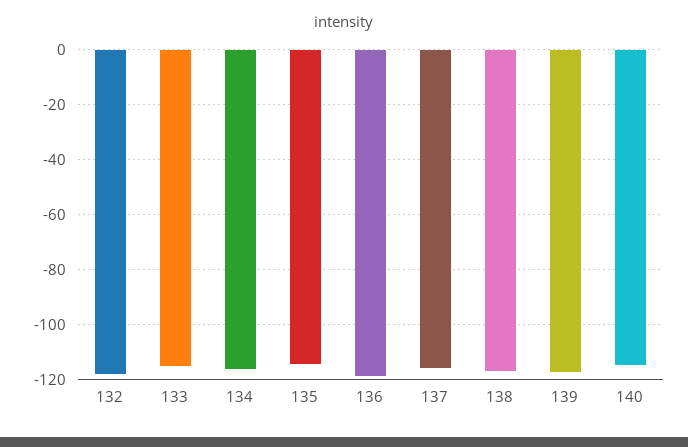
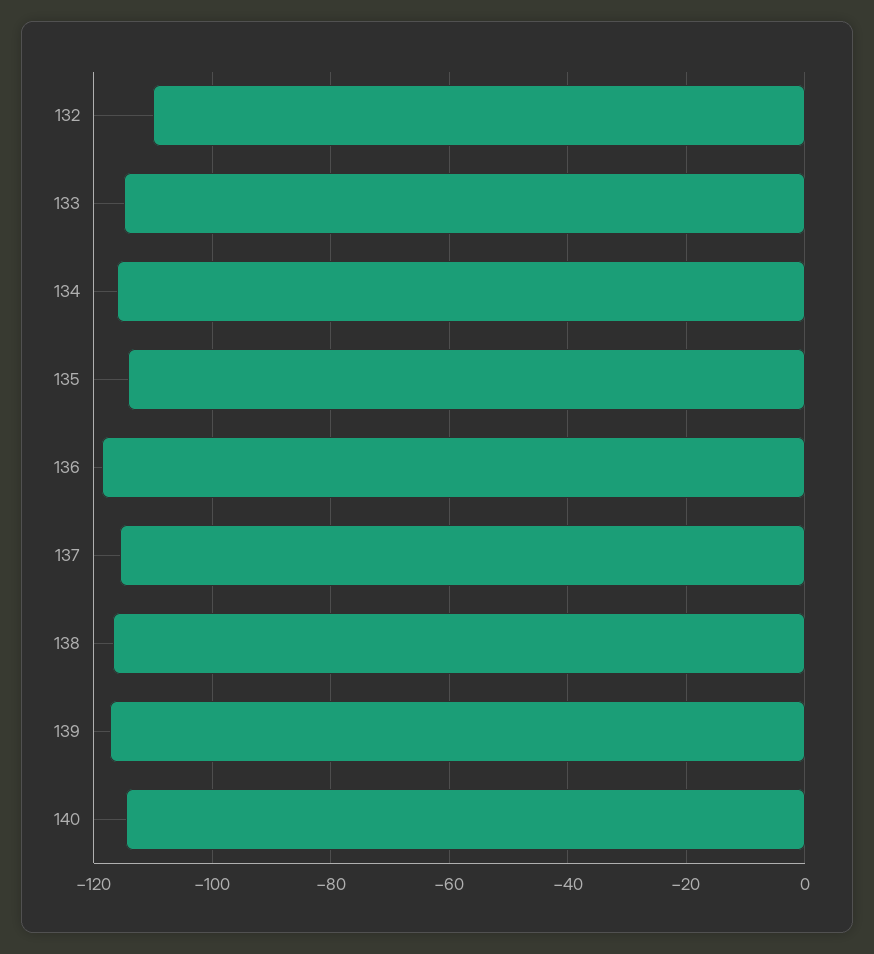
  {
-   "132": -117.5,
+   "132": -110,
    "133": -116,
    "134": -116,
    "135": -114,
    "136": -118,
    "137": -116,
    "138": -116,
    "139": -118,
    "140": -114
  }

